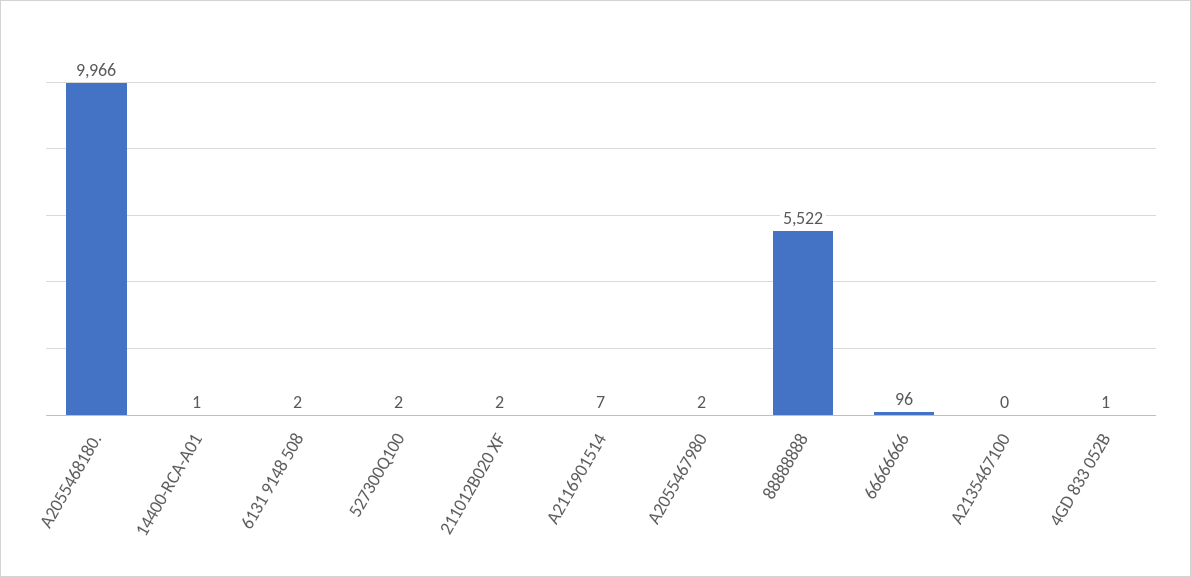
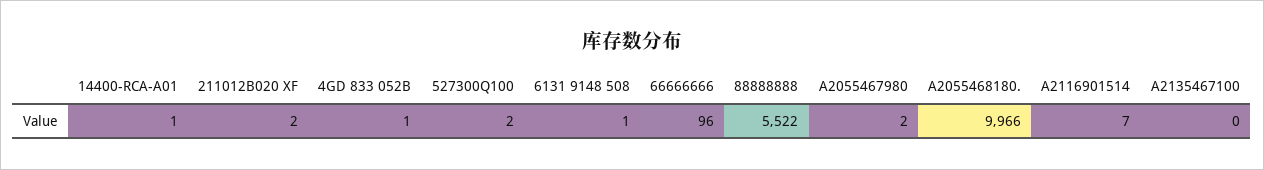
  {
    "A2055468180.": 9966,
    "14400-RCA-A01": 1,
-   "6131 9148 508": 2,
+   "6131 9148 508": 1,
    "527300Q100": 2,
    "211012B020 XF": 2,
    "A2116901514": 7,
    "A2055467980": 2,
    "88888888": 5522,
    "66666666": 96,
    "A2135467100": 0,
    "4GD 833 052B": 1
  }

